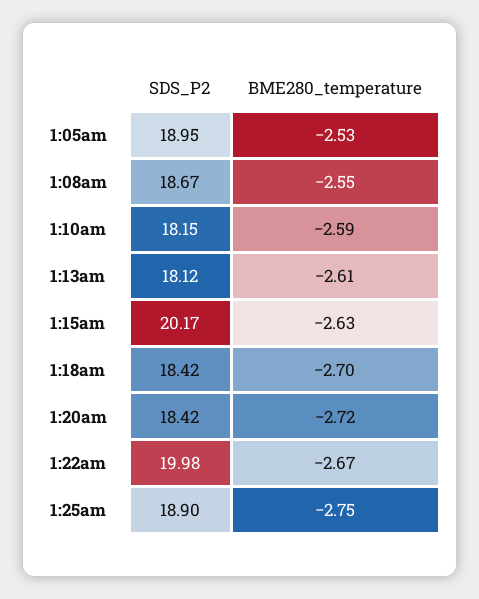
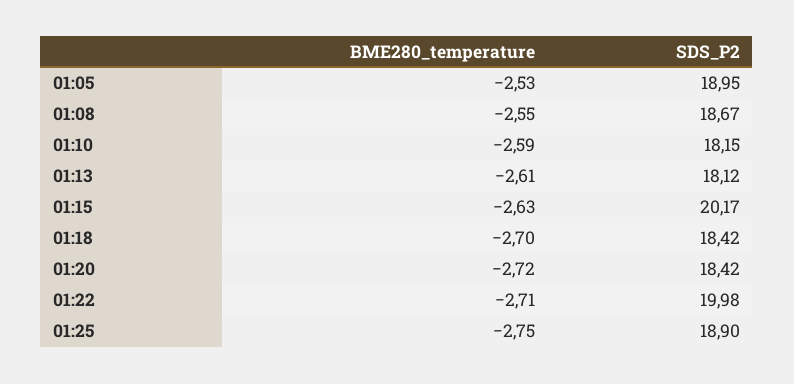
  {
    "SDS_P2": {
      "1:05am": 18.95,
      "1:08am": 18.67,
      "1:10am": 18.15,
      "1:13am": 18.12,
      "1:15am": 20.17,
      "1:18am": 18.42,
      "1:20am": 18.42,
      "1:22am": 19.98,
      "1:25am": 18.9
    },
    "BME280_temperature": {
      "1:05am": -2.53,
      "1:08am": -2.55,
      "1:10am": -2.59,
      "1:13am": -2.61,
      "1:15am": -2.63,
      "1:18am": -2.7,
      "1:20am": -2.72,
-     "1:22am": -2.67,
+     "1:22am": -2.71,
      "1:25am": -2.75
    }
  }

